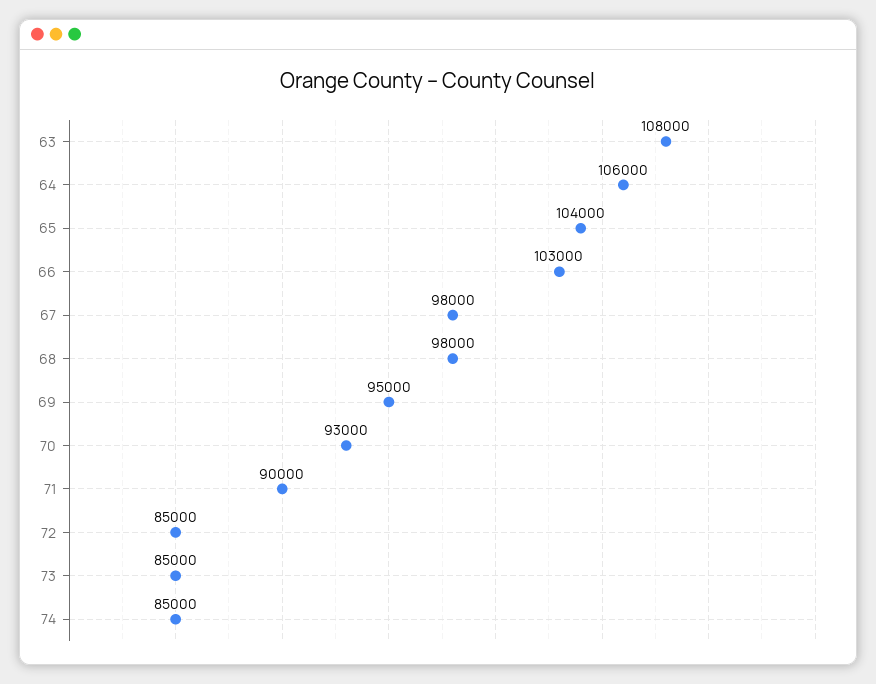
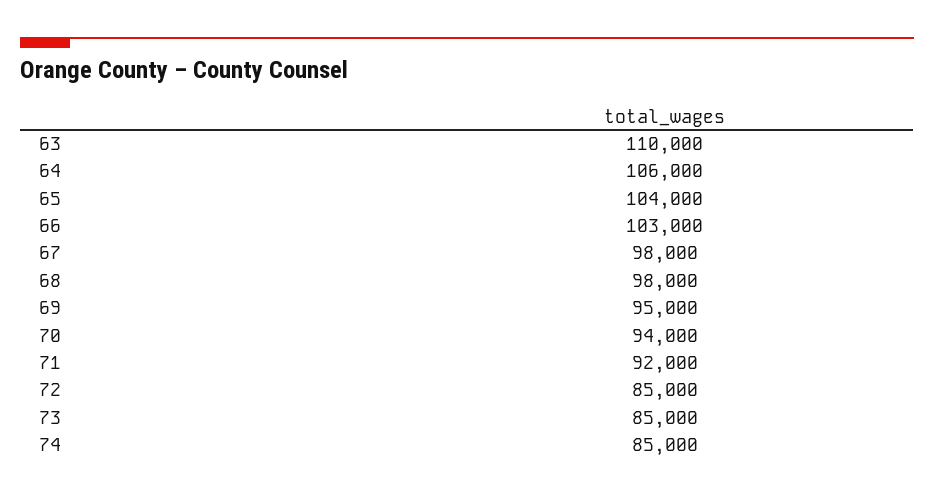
  {
-   "63": 108000,
+   "63": 110000,
    "64": 106000,
    "65": 104000,
    "66": 103000,
    "67": 98000,
    "68": 98000,
    "69": 95000,
-   "70": 93000,
+   "70": 94000,
-   "71": 90000,
+   "71": 92000,
    "72": 85000,
    "73": 85000,
    "74": 85000
  }

